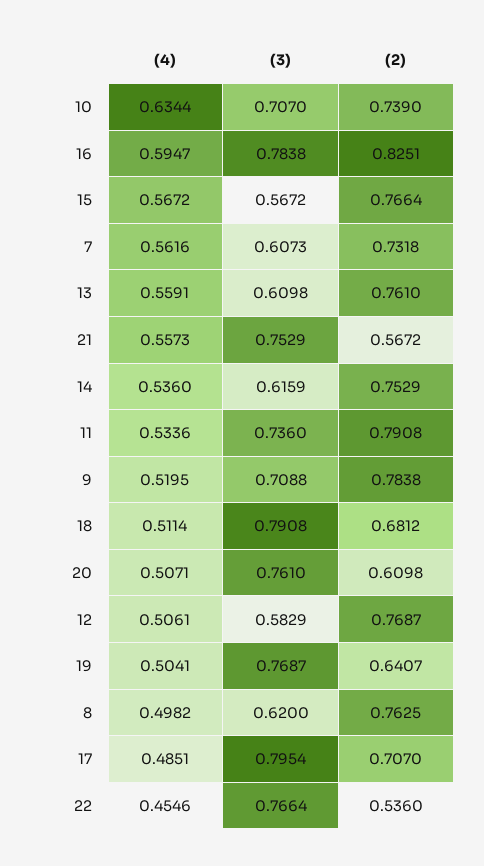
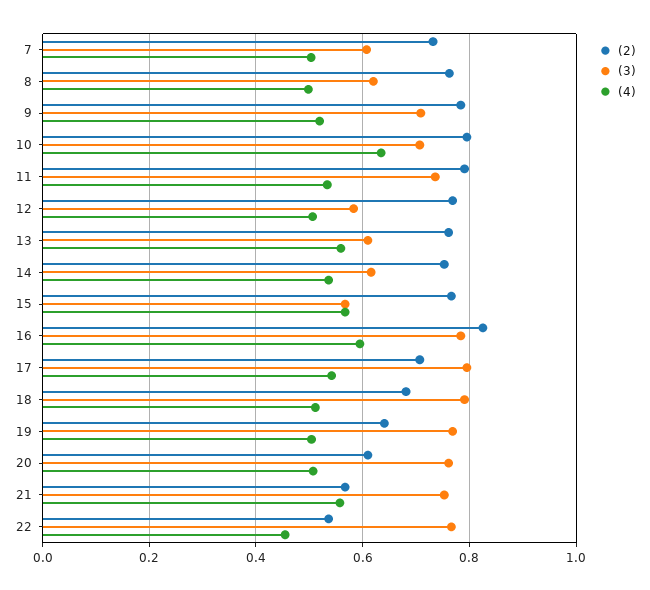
  {
    "(4)": {
      "10": 0.6344,
      "16": 0.5947,
      "15": 0.5672,
-     "7": 0.5616,
+     "7": 0.5,
      "13": 0.5591,
      "21": 0.5573,
      "14": 0.536,
      "11": 0.5336,
      "9": 0.5195,
      "18": 0.5114,
      "20": 0.5071,
      "12": 0.5061,
      "19": 0.5041,
      "8": 0.4982,
-     "17": 0.4851,
+     "17": 0.54,
      "22": 0.4546
    },
    "(3)": {
      "10": 0.707,
      "16": 0.7838,
      "15": 0.5672,
      "7": 0.6073,
      "13": 0.6098,
      "21": 0.7529,
      "14": 0.6159,
      "11": 0.736,
      "9": 0.7088,
      "18": 0.7908,
      "20": 0.761,
      "12": 0.5829,
      "19": 0.7687,
      "8": 0.62,
      "17": 0.7954,
      "22": 0.7664
    },
    "(2)": {
-     "10": 0.739,
+     "10": 0.8,
      "16": 0.8251,
      "15": 0.7664,
      "7": 0.7318,
      "13": 0.761,
      "21": 0.5672,
      "14": 0.7529,
      "11": 0.7908,
      "9": 0.7838,
      "18": 0.6812,
      "20": 0.6098,
      "12": 0.7687,
      "19": 0.6407,
      "8": 0.7625,
      "17": 0.707,
      "22": 0.536
    }
  }

